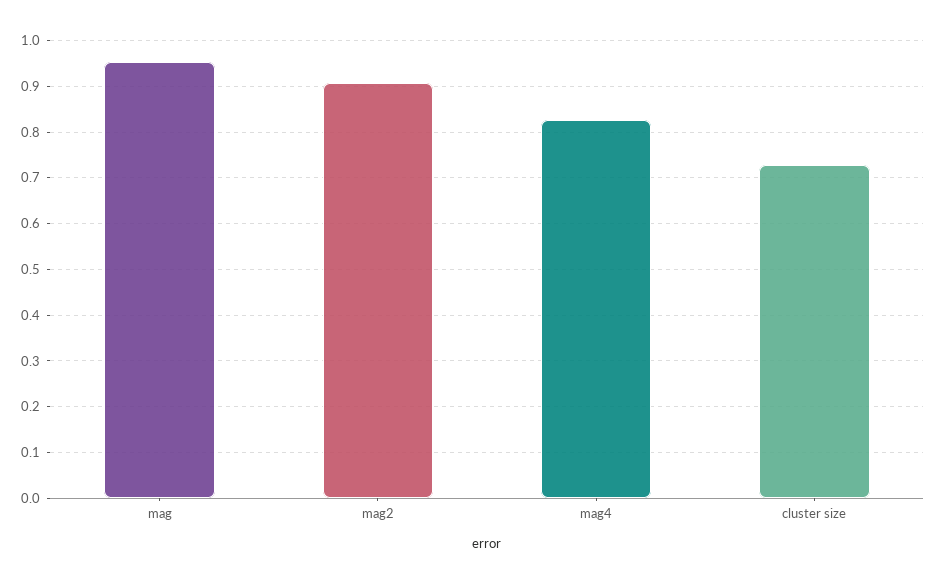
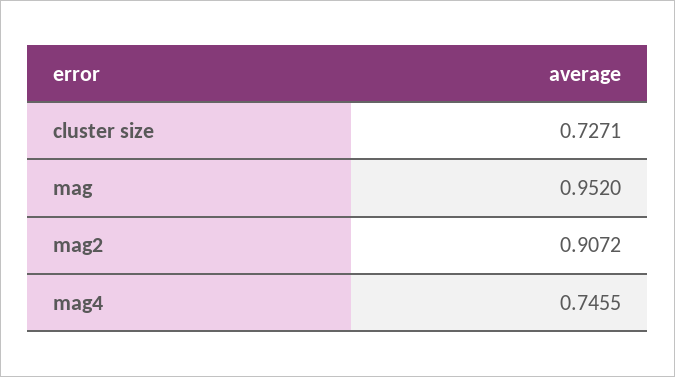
  {
    "mag": 0.952,
    "mag2": 0.9072,
-   "mag4": 0.82,
+   "mag4": 0.7455,
    "cluster size": 0.7271
  }

